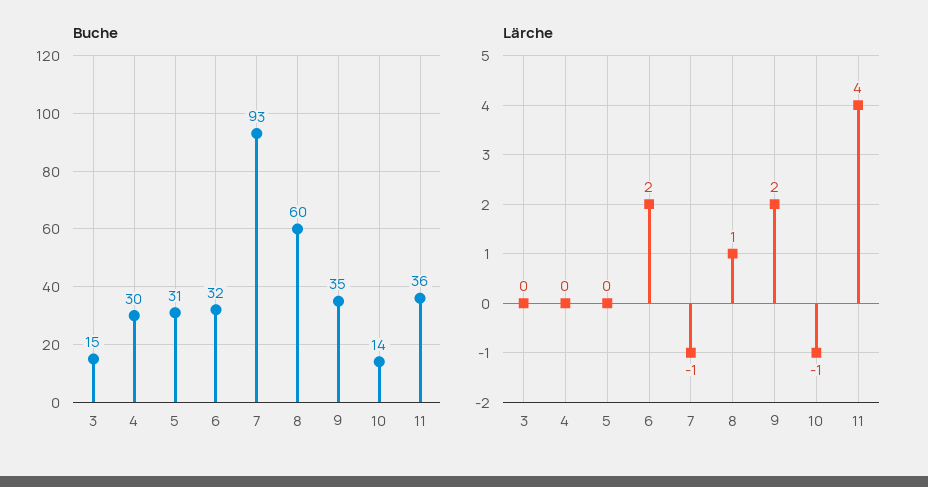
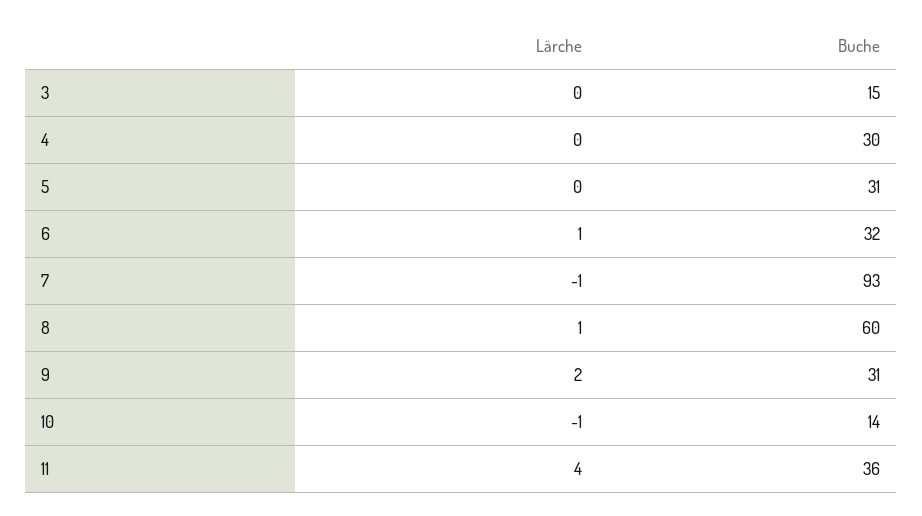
  {
    "Buche": {
      "3": 15,
      "4": 30,
      "5": 31,
      "6": 32,
      "7": 93,
      "8": 60,
-     "9": 35,
+     "9": 31,
      "10": 14,
      "11": 36
    },
    "Lärche": {
      "3": 0,
      "4": 0,
      "5": 0,
-     "6": 2,
+     "6": 1,
      "7": -1,
      "8": 1,
      "9": 2,
      "10": -1,
      "11": 4
    }
  }

